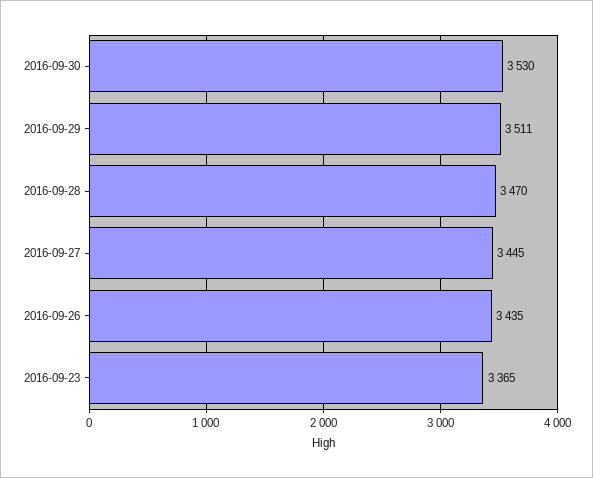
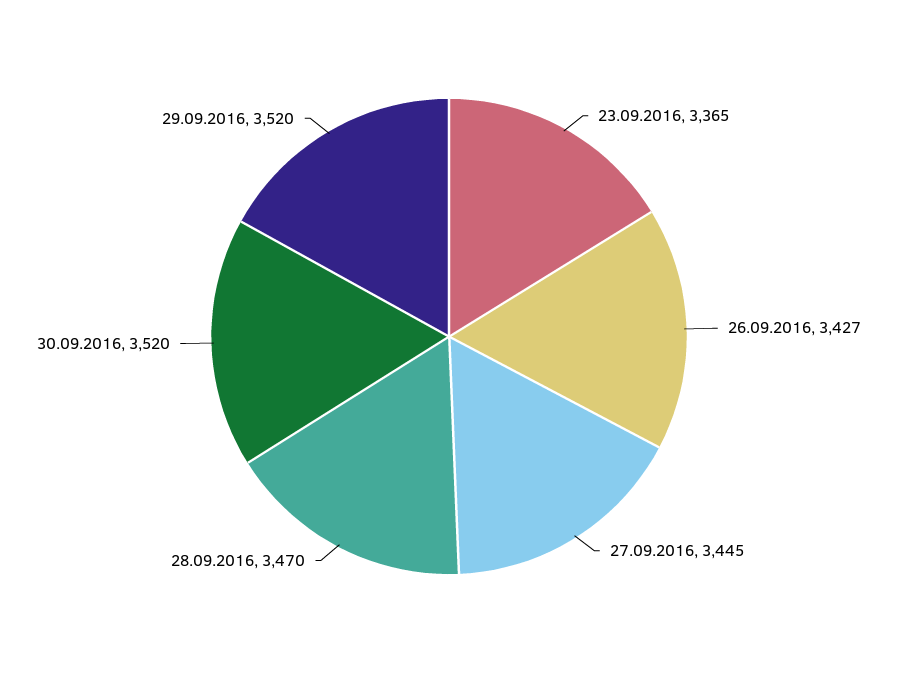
  {
-   "2016-09-30": 3530,
+   "2016-09-30": 3520,
-   "2016-09-29": 3511,
+   "2016-09-29": 3520,
    "2016-09-28": 3470,
    "2016-09-27": 3445,
-   "2016-09-26": 3435,
+   "2016-09-26": 3427,
    "2016-09-23": 3365
  }

